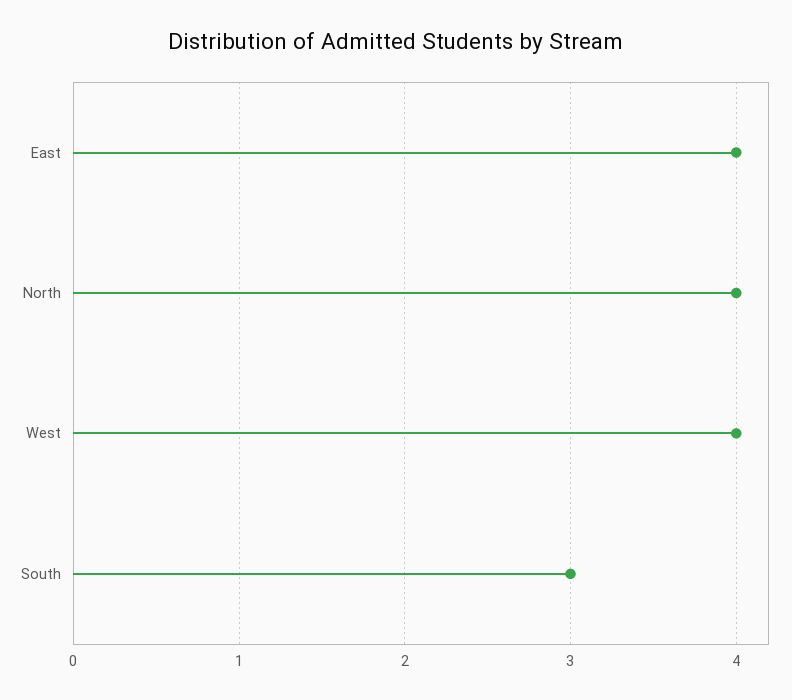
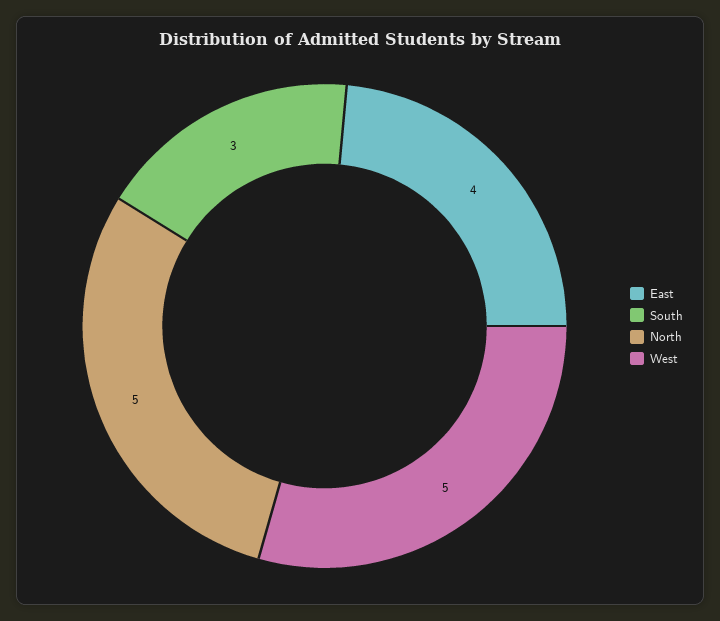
  {
    "East": 4,
-   "North": 4,
+   "North": 5,
-   "West": 4,
+   "West": 5,
    "South": 3
  }

